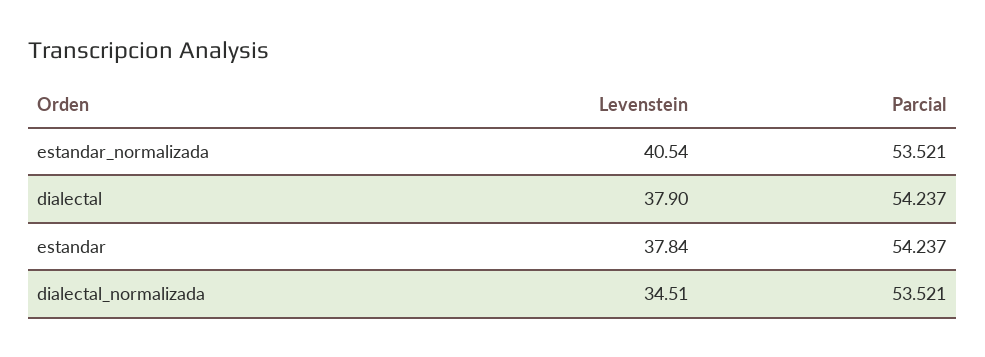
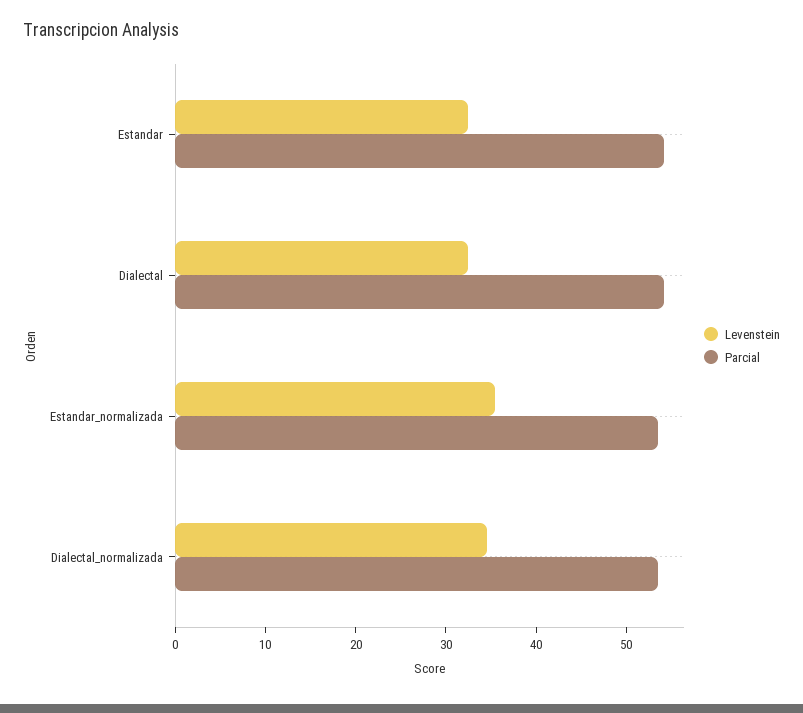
  {
    "Levenstein": {
-     "estandar_normalizada": 40.54,
+     "estandar_normalizada": 36,
-     "dialectal": 37.9,
+     "dialectal": 32,
-     "estandar": 37.84,
+     "estandar": 32,
      "dialectal_normalizada": 34.51
    },
    "Parcial": {
      "estandar_normalizada": 53.521,
      "dialectal": 54.237,
      "estandar": 54.237,
      "dialectal_normalizada": 53.521
    }
  }

